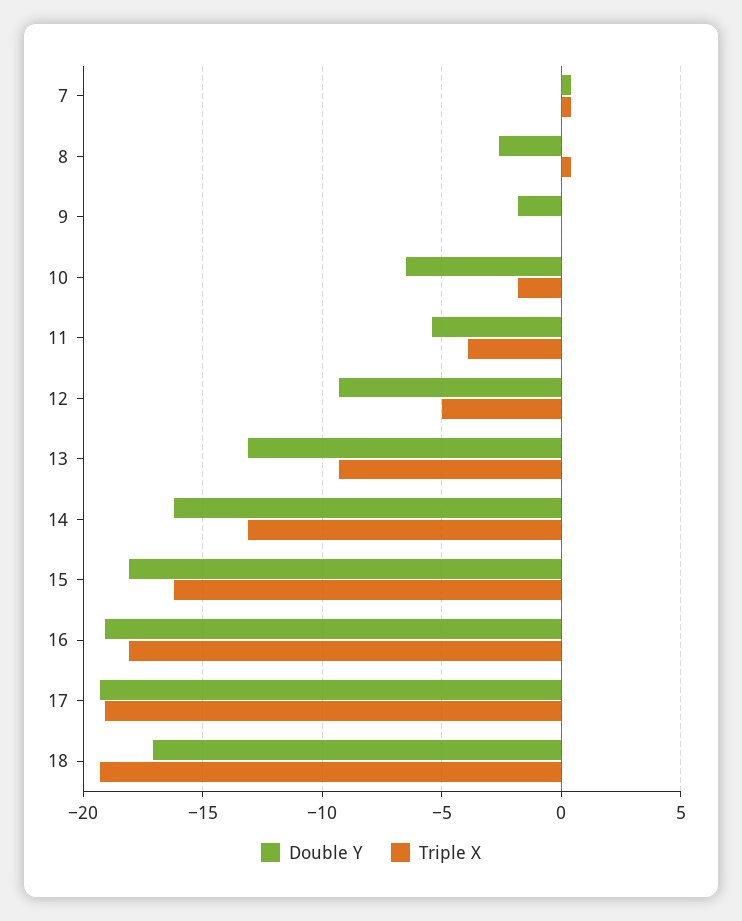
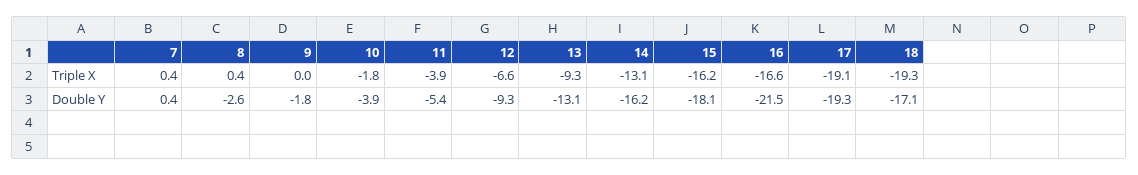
  {
    "Double Y": {
      "7": 0.4,
      "8": -2.6,
      "9": -1.8,
-     "10": -6.5,
+     "10": -3.9,
      "11": -5.4,
      "12": -9.3,
      "13": -13.1,
      "14": -16.2,
      "15": -18.1,
-     "16": -19,
+     "16": -21.5,
      "17": -19.3,
      "18": -17.1
    },
    "Triple X": {
      "7": 0.4,
      "8": 0.4,
      "9": 0,
      "10": -1.8,
      "11": -3.9,
-     "12": -5,
+     "12": -6.6,
      "13": -9.3,
      "14": -13.1,
      "15": -16.2,
-     "16": -18,
+     "16": -16.6,
      "17": -19.1,
      "18": -19.3
    }
  }

